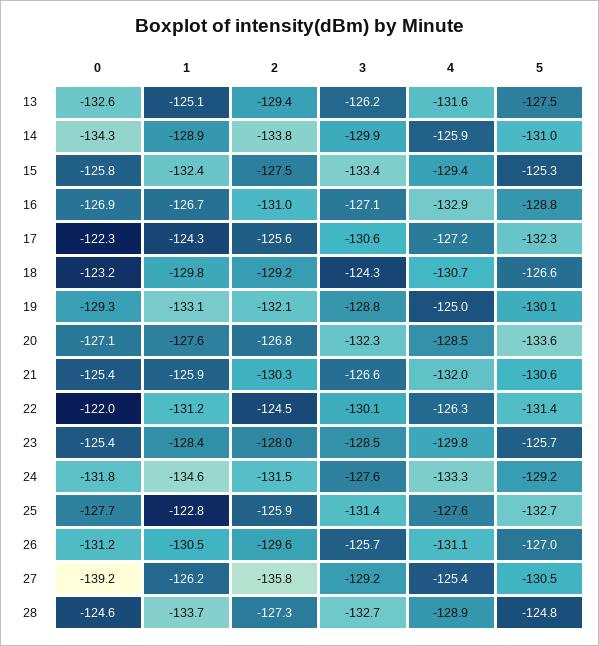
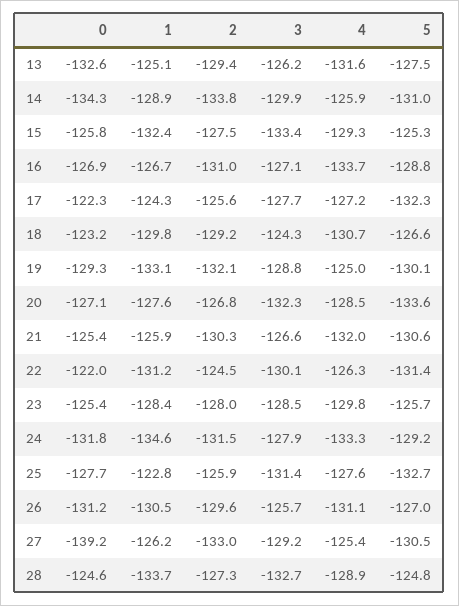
  {
    "0": {
      "13": -132.6,
      "14": -134.3,
      "15": -125.8,
      "16": -126.9,
      "17": -122.3,
      "18": -123.2,
      "19": -129.3,
      "20": -127.1,
      "21": -125.4,
      "22": -122,
      "23": -125.4,
      "24": -131.8,
      "25": -127.7,
      "26": -131.2,
      "27": -139.2,
      "28": -124.6
    },
    "1": {
      "13": -125.1,
      "14": -128.9,
      "15": -132.4,
      "16": -126.7,
      "17": -124.3,
      "18": -129.8,
      "19": -133.1,
      "20": -127.6,
      "21": -125.9,
      "22": -131.2,
      "23": -128.4,
      "24": -134.6,
      "25": -122.8,
      "26": -130.5,
      "27": -126.2,
      "28": -133.7
    },
    "2": {
      "13": -129.4,
      "14": -133.8,
      "15": -127.5,
      "16": -131,
      "17": -125.6,
      "18": -129.2,
      "19": -132.1,
      "20": -126.8,
      "21": -130.3,
      "22": -124.5,
      "23": -128,
      "24": -131.5,
      "25": -125.9,
      "26": -129.6,
-     "27": -135.8,
+     "27": -133,
      "28": -127.3
    },
    "3": {
      "13": -126.2,
      "14": -129.9,
      "15": -133.4,
      "16": -127.1,
-     "17": -130.6,
+     "17": -127.7,
      "18": -124.3,
      "19": -128.8,
      "20": -132.3,
      "21": -126.6,
      "22": -130.1,
      "23": -128.5,
-     "24": -127.6,
+     "24": -127.9,
      "25": -131.4,
      "26": -125.7,
      "27": -129.2,
      "28": -132.7
    },
    "4": {
      "13": -131.6,
      "14": -125.9,
-     "15": -129.4,
+     "15": -129.3,
-     "16": -132.9,
+     "16": -133.7,
      "17": -127.2,
      "18": -130.7,
      "19": -125,
      "20": -128.5,
      "21": -132,
      "22": -126.3,
      "23": -129.8,
      "24": -133.3,
      "25": -127.6,
      "26": -131.1,
      "27": -125.4,
      "28": -128.9
    },
    "5": {
      "13": -127.5,
      "14": -131,
      "15": -125.3,
      "16": -128.8,
      "17": -132.3,
      "18": -126.6,
      "19": -130.1,
      "20": -133.6,
      "21": -130.6,
      "22": -131.4,
      "23": -125.7,
      "24": -129.2,
      "25": -132.7,
      "26": -127,
      "27": -130.5,
      "28": -124.8
    }
  }

